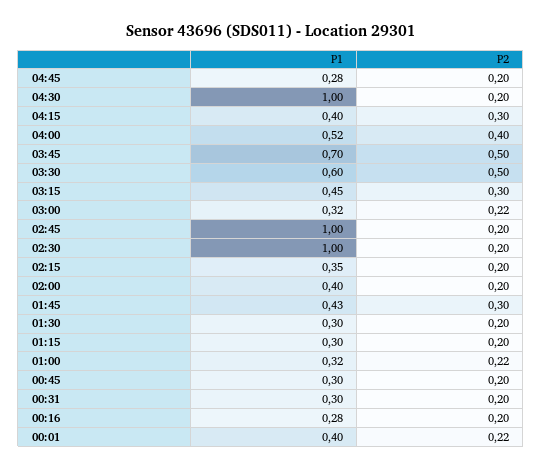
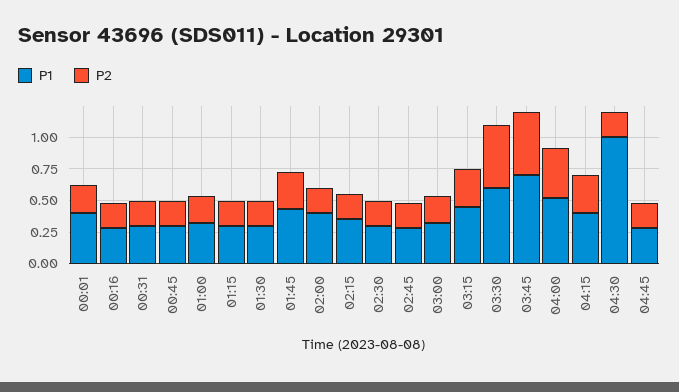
  {
    "P1": {
      "04:45": 0.28,
      "04:30": 1,
      "04:15": 0.4,
      "04:00": 0.52,
      "03:45": 0.7,
      "03:30": 0.6,
      "03:15": 0.45,
      "03:00": 0.32,
-     "02:45": 1,
+     "02:45": 0.25,
-     "02:30": 1,
+     "02:30": 0.25,
      "02:15": 0.35,
      "02:00": 0.4,
      "01:45": 0.43,
      "01:30": 0.3,
      "01:15": 0.3,
      "01:00": 0.32,
      "00:45": 0.3,
      "00:31": 0.3,
      "00:16": 0.28,
      "00:01": 0.4
    },
    "P2": {
      "04:45": 0.2,
      "04:30": 0.2,
      "04:15": 0.3,
      "04:00": 0.4,
      "03:45": 0.5,
      "03:30": 0.5,
      "03:15": 0.3,
      "03:00": 0.22,
      "02:45": 0.2,
      "02:30": 0.2,
      "02:15": 0.2,
      "02:00": 0.2,
      "01:45": 0.3,
      "01:30": 0.2,
      "01:15": 0.2,
      "01:00": 0.22,
      "00:45": 0.2,
      "00:31": 0.2,
      "00:16": 0.2,
      "00:01": 0.22
    }
  }

